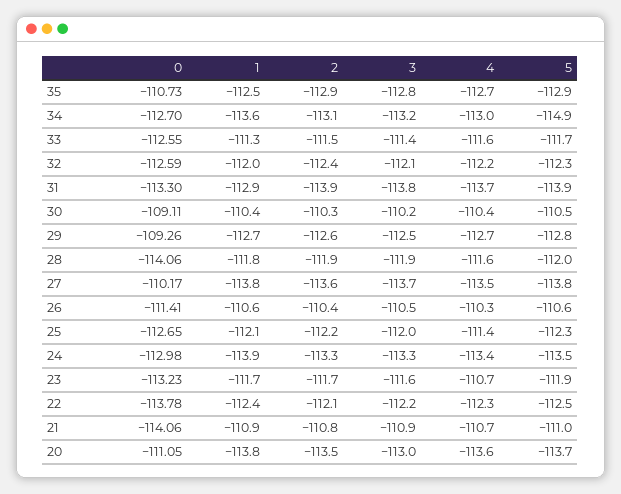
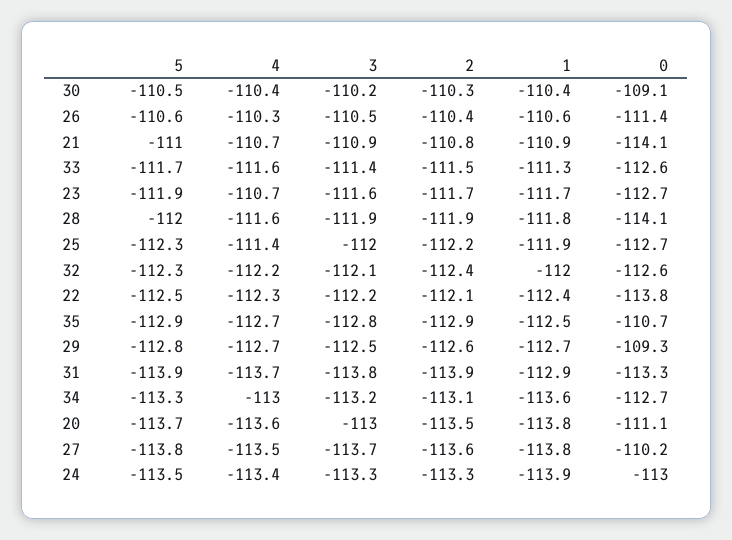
  {
    "0": {
      "35": -110.73,
      "34": -112.7,
      "33": -112.55,
      "32": -112.59,
      "31": -113.3,
      "30": -109.11,
      "29": -109.26,
      "28": -114.06,
      "27": -110.17,
      "26": -111.41,
      "25": -112.65,
      "24": -112.98,
-     "23": -113.23,
+     "23": -112.7,
      "22": -113.78,
      "21": -114.06,
      "20": -111.05
    },
    "1": {
      "35": -112.5,
      "34": -113.6,
      "33": -111.3,
      "32": -112,
      "31": -112.9,
      "30": -110.4,
      "29": -112.7,
      "28": -111.8,
      "27": -113.8,
      "26": -110.6,
-     "25": -112.1,
+     "25": -111.9,
      "24": -113.9,
      "23": -111.7,
      "22": -112.4,
      "21": -110.9,
      "20": -113.8
    },
    "2": {
      "35": -112.9,
      "34": -113.1,
      "33": -111.5,
      "32": -112.4,
      "31": -113.9,
      "30": -110.3,
      "29": -112.6,
      "28": -111.9,
      "27": -113.6,
      "26": -110.4,
      "25": -112.2,
      "24": -113.3,
      "23": -111.7,
      "22": -112.1,
      "21": -110.8,
      "20": -113.5
    },
    "3": {
      "35": -112.8,
      "34": -113.2,
      "33": -111.4,
      "32": -112.1,
      "31": -113.8,
      "30": -110.2,
      "29": -112.5,
      "28": -111.9,
      "27": -113.7,
      "26": -110.5,
      "25": -112,
      "24": -113.3,
      "23": -111.6,
      "22": -112.2,
      "21": -110.9,
      "20": -113
    },
    "4": {
      "35": -112.7,
      "34": -113,
      "33": -111.6,
      "32": -112.2,
      "31": -113.7,
      "30": -110.4,
      "29": -112.7,
      "28": -111.6,
      "27": -113.5,
      "26": -110.3,
      "25": -111.4,
      "24": -113.4,
      "23": -110.7,
      "22": -112.3,
      "21": -110.7,
      "20": -113.6
    },
    "5": {
      "35": -112.9,
-     "34": -114.9,
+     "34": -113.3,
      "33": -111.7,
      "32": -112.3,
      "31": -113.9,
      "30": -110.5,
      "29": -112.8,
      "28": -112,
      "27": -113.8,
      "26": -110.6,
      "25": -112.3,
      "24": -113.5,
      "23": -111.9,
      "22": -112.5,
      "21": -111,
      "20": -113.7
    }
  }

